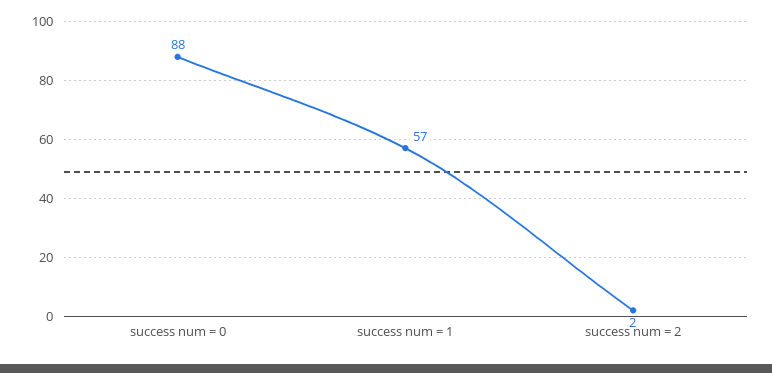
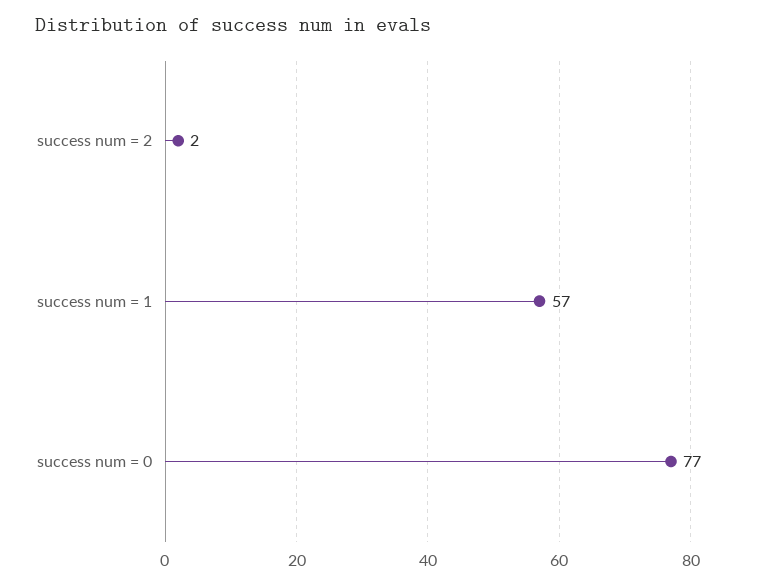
  {
-   "success num = 0": 88,
+   "success num = 0": 77,
    "success num = 1": 57,
    "success num = 2": 2
  }

